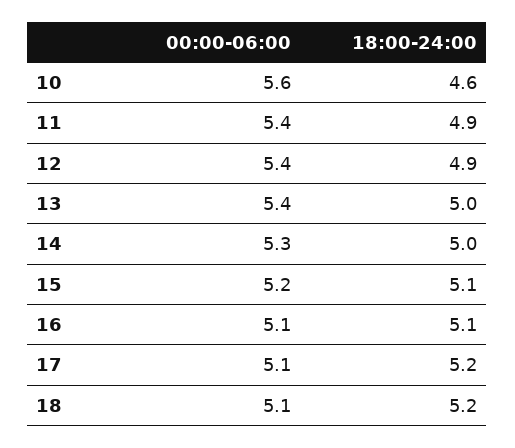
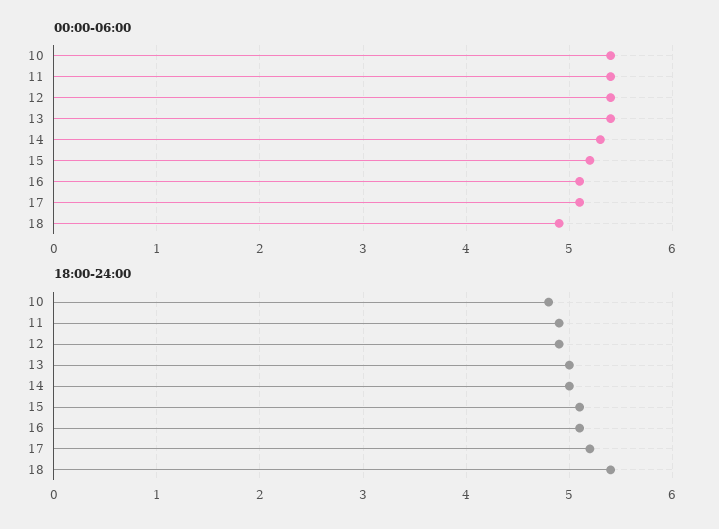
  {
    "00:00-06:00": {
-     "10": 5.6,
+     "10": 5.4,
      "11": 5.4,
      "12": 5.4,
      "13": 5.4,
      "14": 5.3,
      "15": 5.2,
      "16": 5.1,
      "17": 5.1,
-     "18": 5.1
+     "18": 4.9
    },
    "18:00-24:00": {
-     "10": 4.6,
+     "10": 4.8,
      "11": 4.9,
      "12": 4.9,
      "13": 5,
      "14": 5,
      "15": 5.1,
      "16": 5.1,
      "17": 5.2,
-     "18": 5.2
+     "18": 5.4
    }
  }

